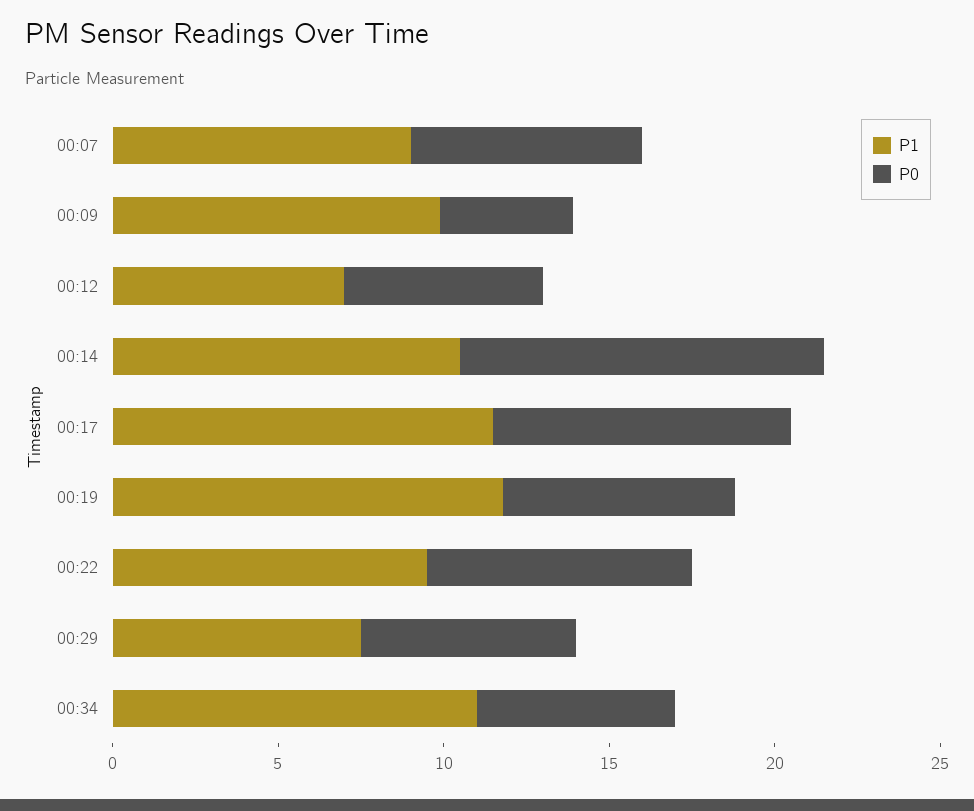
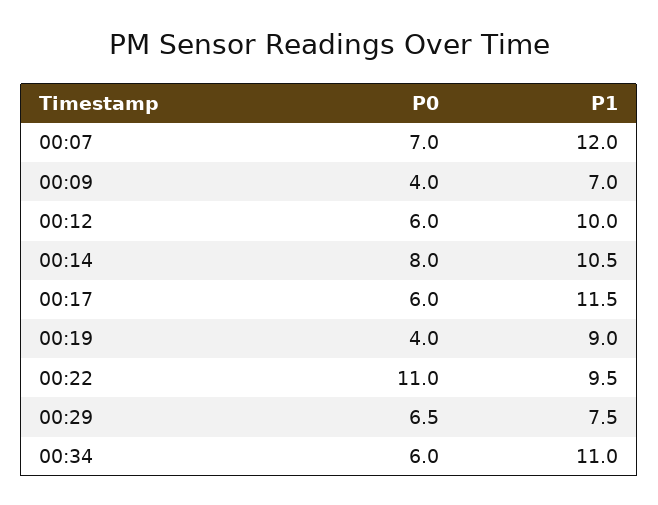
  {
    "P1": {
-     "00:07": 9,
+     "00:07": 12,
-     "00:09": 10,
+     "00:09": 7,
-     "00:12": 7,
+     "00:12": 10,
      "00:14": 10.5,
      "00:17": 11.5,
-     "00:19": 12,
+     "00:19": 9,
      "00:22": 9.5,
      "00:29": 7.5,
      "00:34": 11
    },
    "P0": {
      "00:07": 7,
      "00:09": 4,
      "00:12": 6,
-     "00:14": 11,
+     "00:14": 8,
-     "00:17": 9,
+     "00:17": 6,
-     "00:19": 7,
+     "00:19": 4,
-     "00:22": 8,
+     "00:22": 11,
      "00:29": 6.5,
      "00:34": 6
    }
  }

